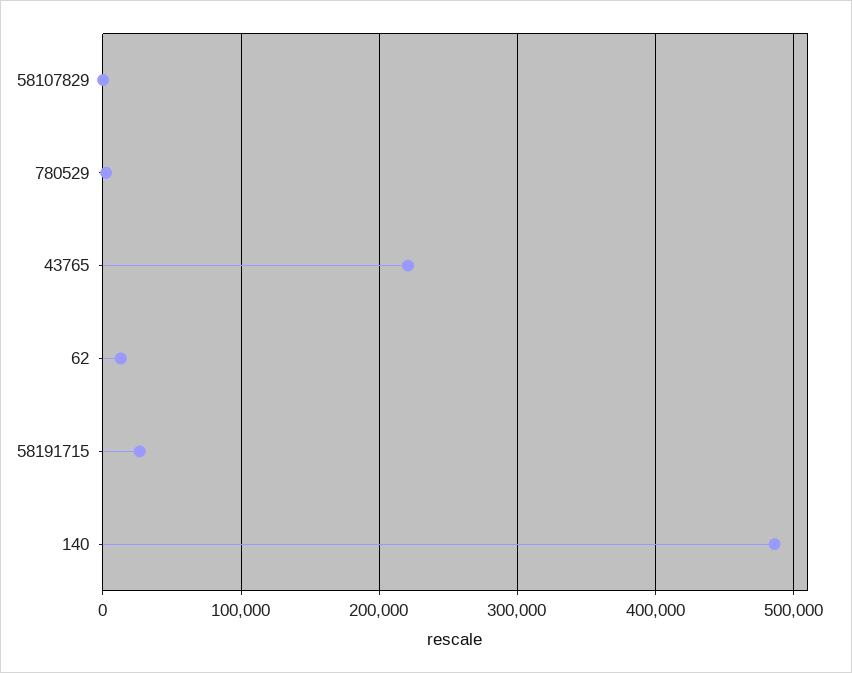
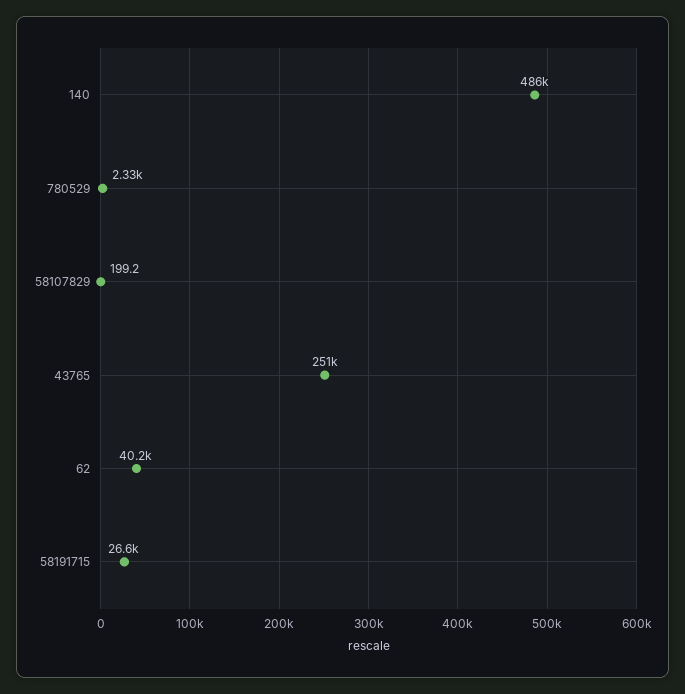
  {
    "58107829": 199.2,
    "780529": 2330,
-   "43765": 220000,
+   "43765": 251000,
-   "62": 10000,
+   "62": 40200,
    "58191715": 26600,
    "140": 486000
  }

